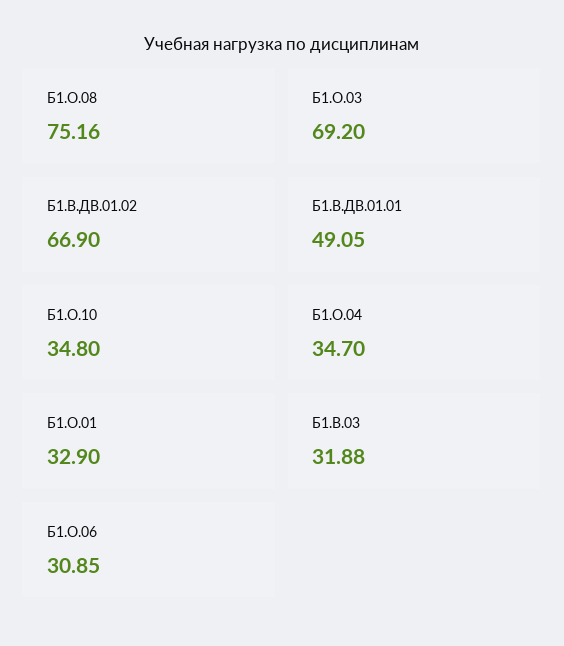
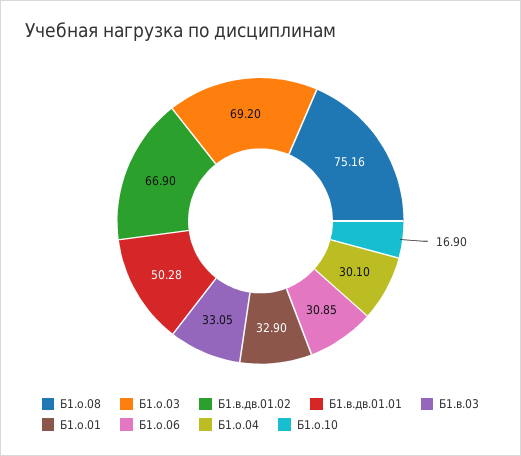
  {
    "Б1.О.08": 75.16,
    "Б1.О.03": 69.2,
    "Б1.В.ДВ.01.02": 66.9,
-   "Б1.В.ДВ.01.01": 49.05,
+   "Б1.В.ДВ.01.01": 50.28,
-   "Б1.О.10": 34.8,
+   "Б1.О.10": 16.9,
-   "Б1.О.04": 34.7,
+   "Б1.О.04": 30.1,
    "Б1.О.01": 32.9,
-   "Б1.В.03": 31.88,
+   "Б1.В.03": 33.05,
    "Б1.О.06": 30.85
  }

